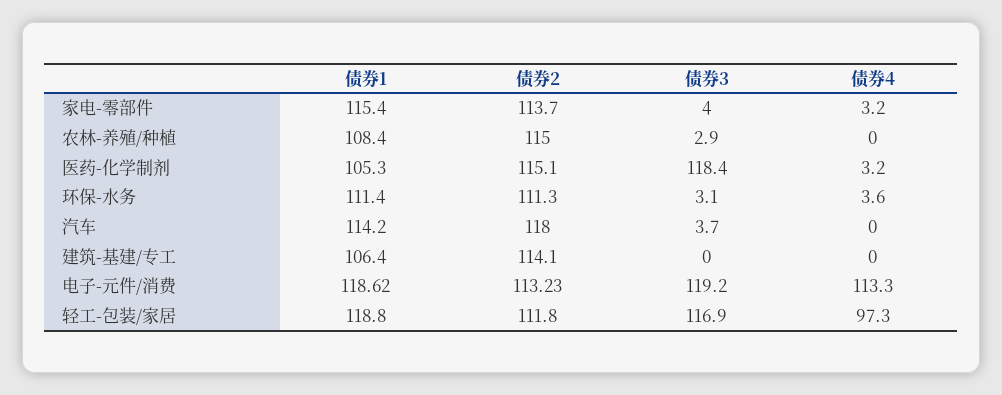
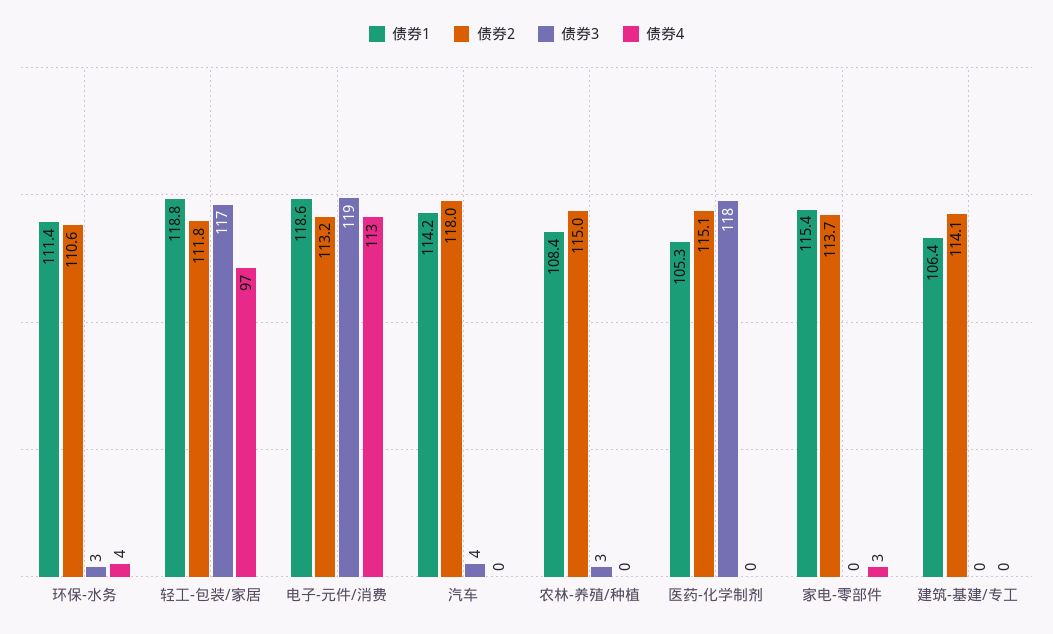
  {
    "债券1": {
      "家电-零部件": 115.4,
      "农林-养殖/种植": 108.4,
      "医药-化学制剂": 105.3,
      "环保-水务": 111.4,
      "汽车": 114.2,
      "建筑-基建/专工": 106.4,
      "电子-元件/消费": 118.62,
      "轻工-包装/家居": 118.8
    },
    "债券2": {
      "家电-零部件": 113.7,
      "农林-养殖/种植": 115,
      "医药-化学制剂": 115.1,
-     "环保-水务": 111.3,
+     "环保-水务": 110.6,
      "汽车": 118,
      "建筑-基建/专工": 114.1,
      "电子-元件/消费": 113.23,
      "轻工-包装/家居": 111.8
    },
    "债券3": {
-     "家电-零部件": 4,
+     "家电-零部件": 0,
      "农林-养殖/种植": 2.9,
      "医药-化学制剂": 118.4,
      "环保-水务": 3.1,
      "汽车": 3.7,
      "建筑-基建/专工": 0,
      "电子-元件/消费": 119.2,
      "轻工-包装/家居": 116.9
    },
    "债券4": {
      "家电-零部件": 3.2,
      "农林-养殖/种植": 0,
-     "医药-化学制剂": 3.2,
+     "医药-化学制剂": 0,
      "环保-水务": 3.6,
      "汽车": 0,
      "建筑-基建/专工": 0,
      "电子-元件/消费": 113.3,
      "轻工-包装/家居": 97.3
    }
  }

